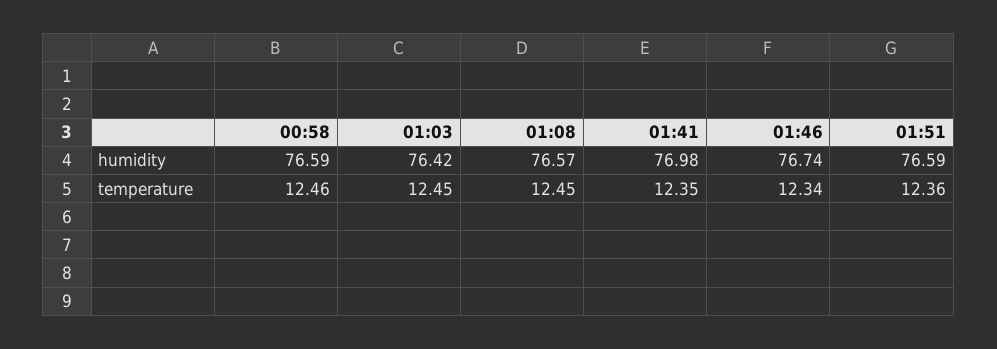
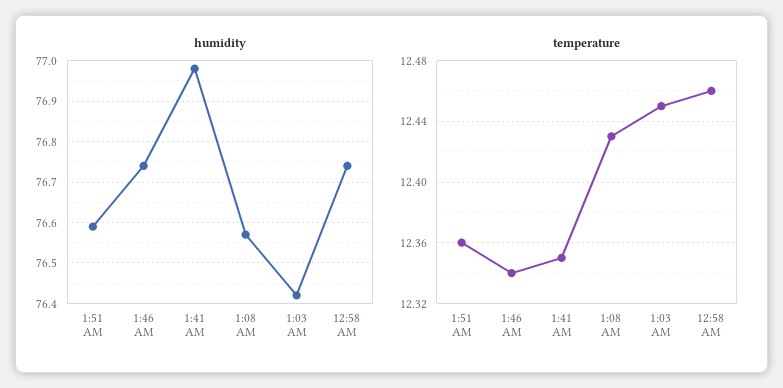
  {
    "humidity": {
-     "00:58": 76.59,
+     "00:58": 76.75,
      "01:03": 76.42,
      "01:08": 76.57,
      "01:41": 76.98,
      "01:46": 76.74,
      "01:51": 76.59
    },
    "temperature": {
      "00:58": 12.46,
      "01:03": 12.45,
-     "01:08": 12.45,
+     "01:08": 12.43,
      "01:41": 12.35,
      "01:46": 12.34,
      "01:51": 12.36
    }
  }

